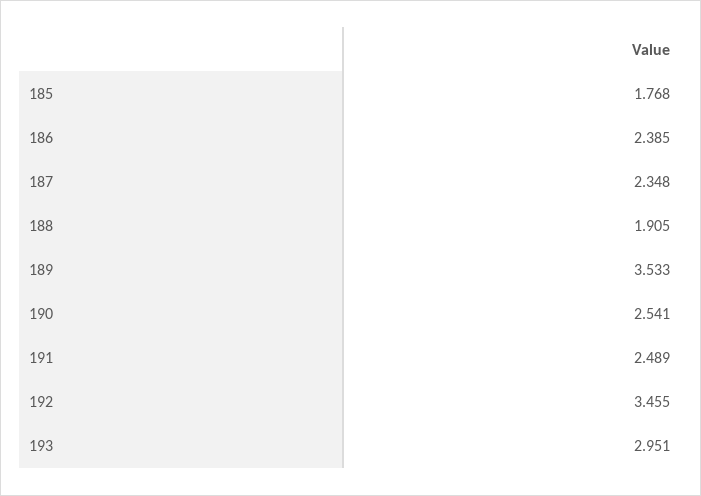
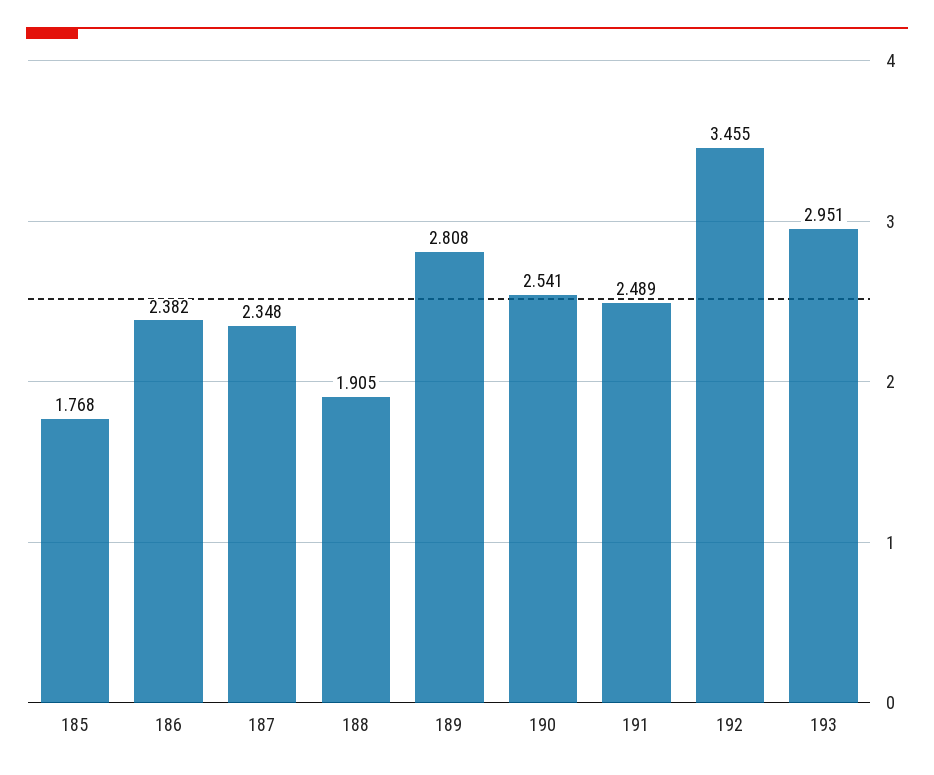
  {
    "185": 1.768,
-   "186": 2.385,
+   "186": 2.382,
    "187": 2.348,
    "188": 1.905,
-   "189": 3.533,
+   "189": 2.808,
    "190": 2.541,
    "191": 2.489,
    "192": 3.455,
    "193": 2.951
  }

